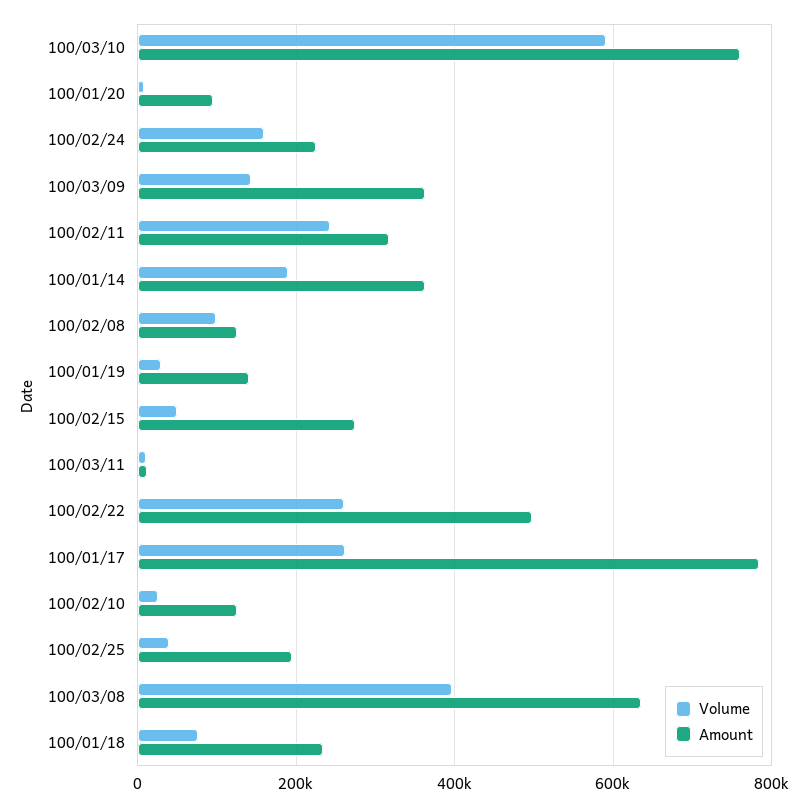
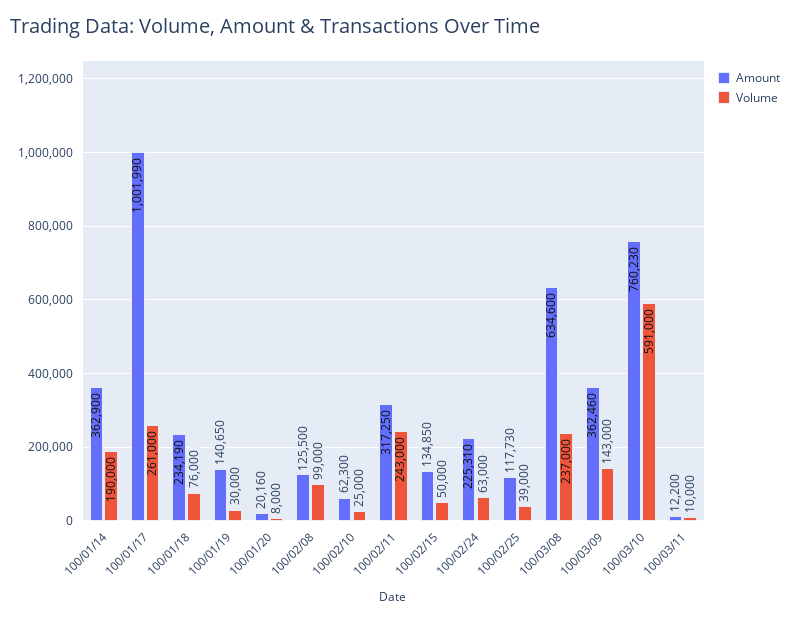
  {
    "Volume": {
      "100/03/10": 591000,
      "100/01/20": 8000,
-     "100/02/24": 160000,
+     "100/02/24": 63000,
      "100/03/09": 143000,
      "100/02/11": 243000,
      "100/01/14": 190000,
      "100/02/08": 99000,
      "100/01/19": 30000,
      "100/02/15": 50000,
      "100/03/11": 10000,
-     "100/02/22": 260000,
      "100/01/17": 261000,
      "100/02/10": 25000,
      "100/02/25": 39000,
-     "100/03/08": 400000,
+     "100/03/08": 237000,
      "100/01/18": 76000
    },
    "Amount": {
      "100/03/10": 760230,
-     "100/01/20": 100000,
+     "100/01/20": 20160,
      "100/02/24": 225310,
      "100/03/09": 362460,
      "100/02/11": 317250,
      "100/01/14": 362900,
      "100/02/08": 125500,
      "100/01/19": 140650,
-     "100/02/15": 280000,
+     "100/02/15": 134850,
      "100/03/11": 12200,
-     "100/02/22": 500000,
-     "100/01/17": 780000,
+     "100/01/17": 1001990,
-     "100/02/10": 120000,
+     "100/02/10": 62300,
-     "100/02/25": 200000,
+     "100/02/25": 117730,
      "100/03/08": 634600,
      "100/01/18": 234190
    }
  }

